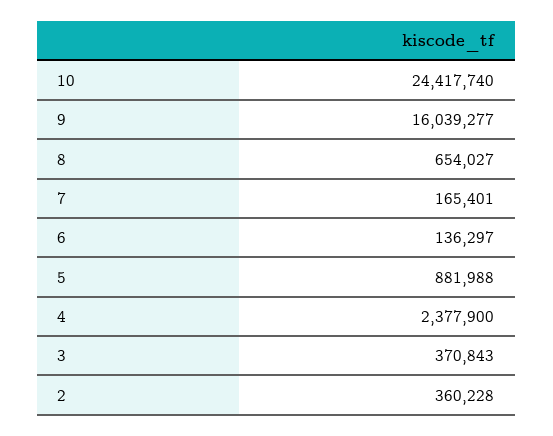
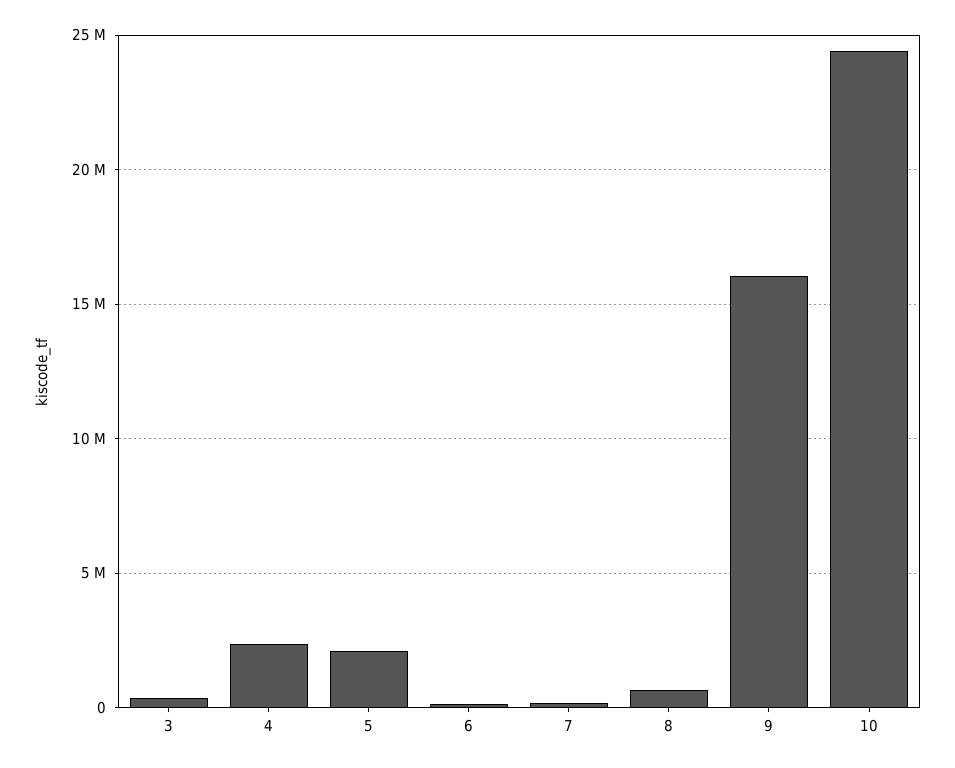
  {
    "10": 24417740,
    "9": 16039277,
    "8": 654027,
    "7": 165401,
    "6": 136297,
-   "5": 881988,
+   "5": 2000000,
    "4": 2377900,
-   "3": 370843,
+   "3": 370843
-   "2": 360228
  }

